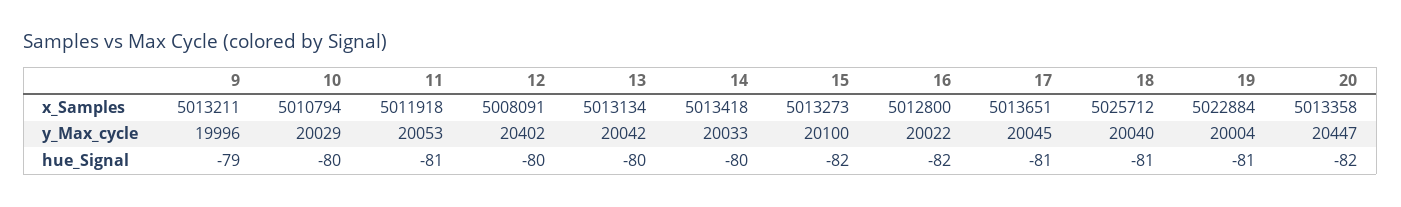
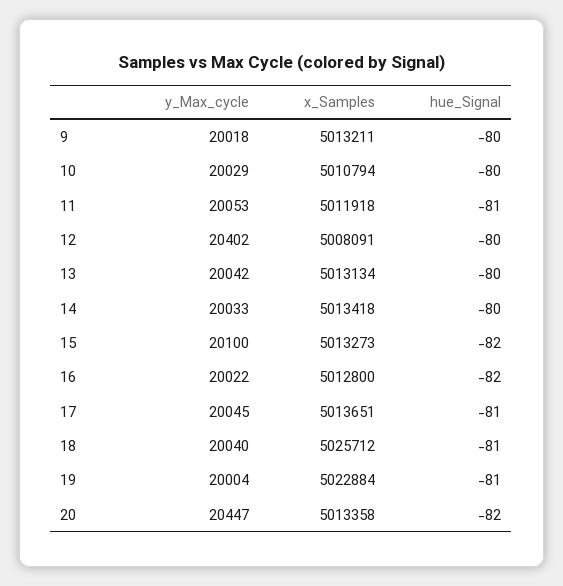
  {
    "9": {
      "x_Samples": 5013211,
-     "y_Max_cycle": 19996,
+     "y_Max_cycle": 20018,
-     "hue_Signal": -79
+     "hue_Signal": -80
    },
    "10": {
      "x_Samples": 5010794,
      "y_Max_cycle": 20029,
      "hue_Signal": -80
    },
    "11": {
      "x_Samples": 5011918,
      "y_Max_cycle": 20053,
      "hue_Signal": -81
    },
    "12": {
      "x_Samples": 5008091,
      "y_Max_cycle": 20402,
      "hue_Signal": -80
    },
    "13": {
      "x_Samples": 5013134,
      "y_Max_cycle": 20042,
      "hue_Signal": -80
    },
    "14": {
      "x_Samples": 5013418,
      "y_Max_cycle": 20033,
      "hue_Signal": -80
    },
    "15": {
      "x_Samples": 5013273,
      "y_Max_cycle": 20100,
      "hue_Signal": -82
    },
    "16": {
      "x_Samples": 5012800,
      "y_Max_cycle": 20022,
      "hue_Signal": -82
    },
    "17": {
      "x_Samples": 5013651,
      "y_Max_cycle": 20045,
      "hue_Signal": -81
    },
    "18": {
      "x_Samples": 5025712,
      "y_Max_cycle": 20040,
      "hue_Signal": -81
    },
    "19": {
      "x_Samples": 5022884,
      "y_Max_cycle": 20004,
      "hue_Signal": -81
    },
    "20": {
      "x_Samples": 5013358,
      "y_Max_cycle": 20447,
      "hue_Signal": -82
    }
  }

